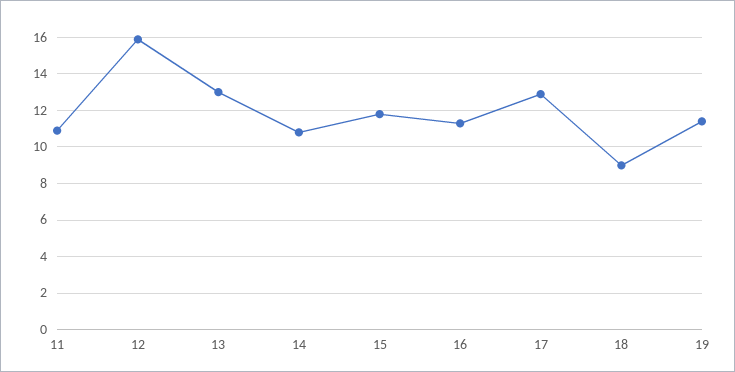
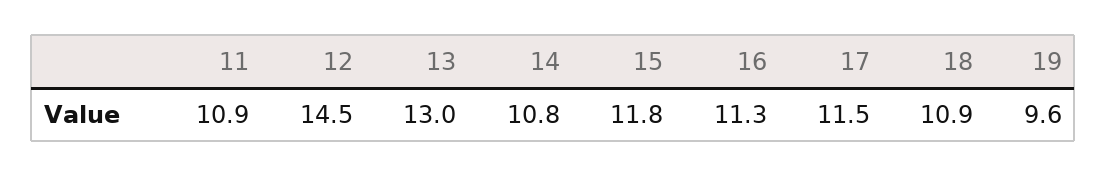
  {
    "11": 10.9,
-   "12": 16,
+   "12": 14.5,
    "13": 13,
    "14": 10.8,
    "15": 11.8,
    "16": 11.3,
-   "17": 13,
+   "17": 11.5,
-   "18": 9,
+   "18": 10.9,
-   "19": 11.5
+   "19": 9.6
  }

